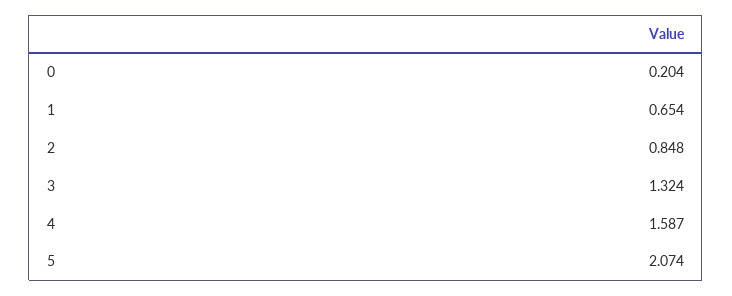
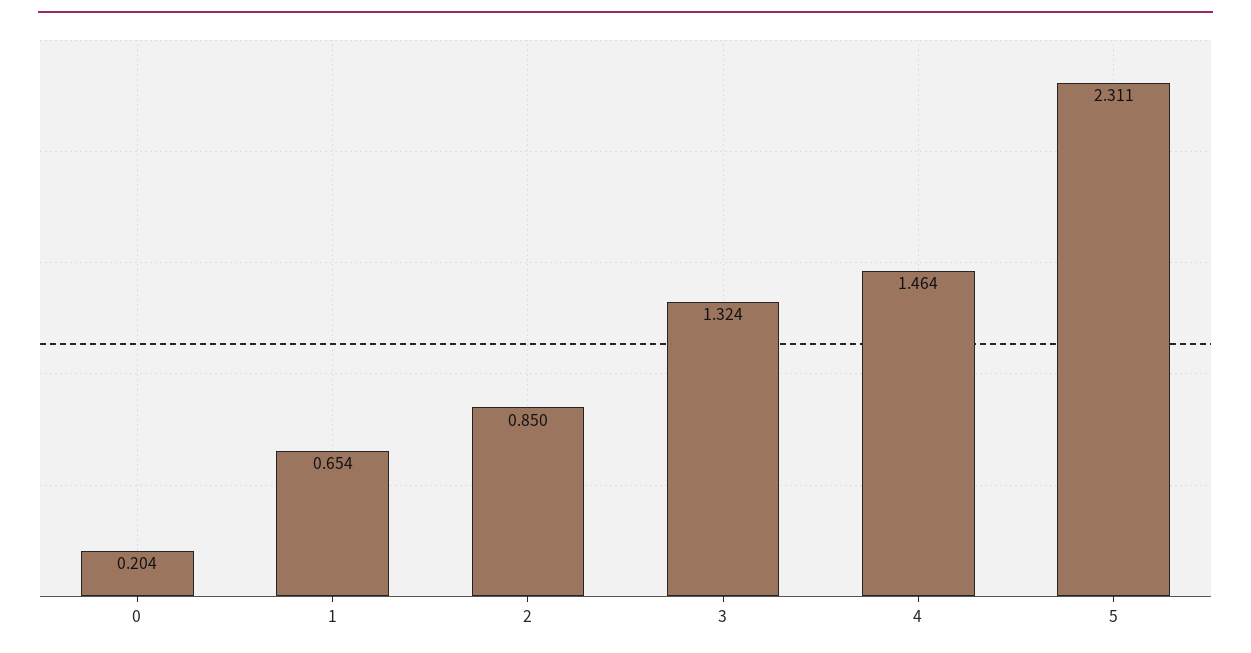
  {
    "0": 0.204,
    "1": 0.654,
-   "2": 0.848,
+   "2": 0.85,
    "3": 1.324,
-   "4": 1.587,
+   "4": 1.464,
-   "5": 2.074
+   "5": 2.311
  }

